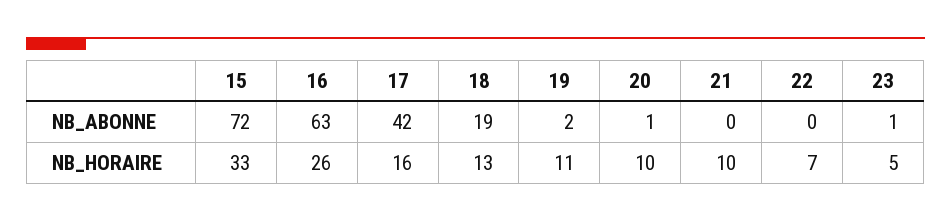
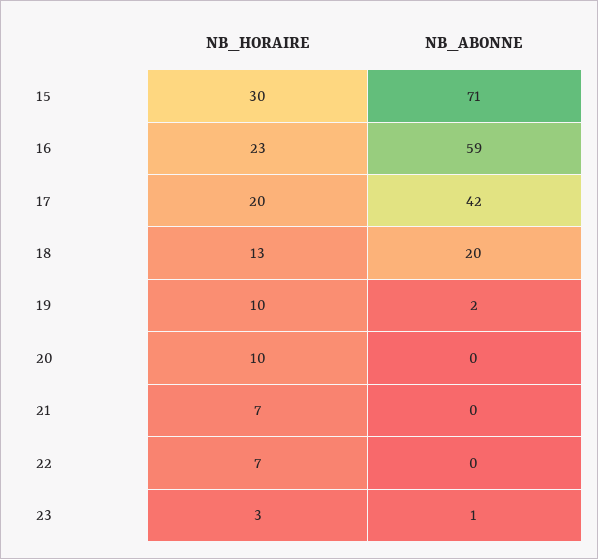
  {
    "15": {
-     "NB_ABONNE": 72,
+     "NB_ABONNE": 71,
-     "NB_HORAIRE": 33
+     "NB_HORAIRE": 30
    },
    "16": {
-     "NB_ABONNE": 63,
+     "NB_ABONNE": 59,
-     "NB_HORAIRE": 26
+     "NB_HORAIRE": 23
    },
    "17": {
      "NB_ABONNE": 42,
-     "NB_HORAIRE": 16
+     "NB_HORAIRE": 20
    },
    "18": {
-     "NB_ABONNE": 19,
+     "NB_ABONNE": 20,
      "NB_HORAIRE": 13
    },
    "19": {
      "NB_ABONNE": 2,
-     "NB_HORAIRE": 11
+     "NB_HORAIRE": 10
    },
    "20": {
-     "NB_ABONNE": 1,
+     "NB_ABONNE": 0,
      "NB_HORAIRE": 10
    },
    "21": {
      "NB_ABONNE": 0,
-     "NB_HORAIRE": 10
+     "NB_HORAIRE": 7
    },
    "22": {
      "NB_ABONNE": 0,
      "NB_HORAIRE": 7
    },
    "23": {
      "NB_ABONNE": 1,
-     "NB_HORAIRE": 5
+     "NB_HORAIRE": 3
    }
  }

